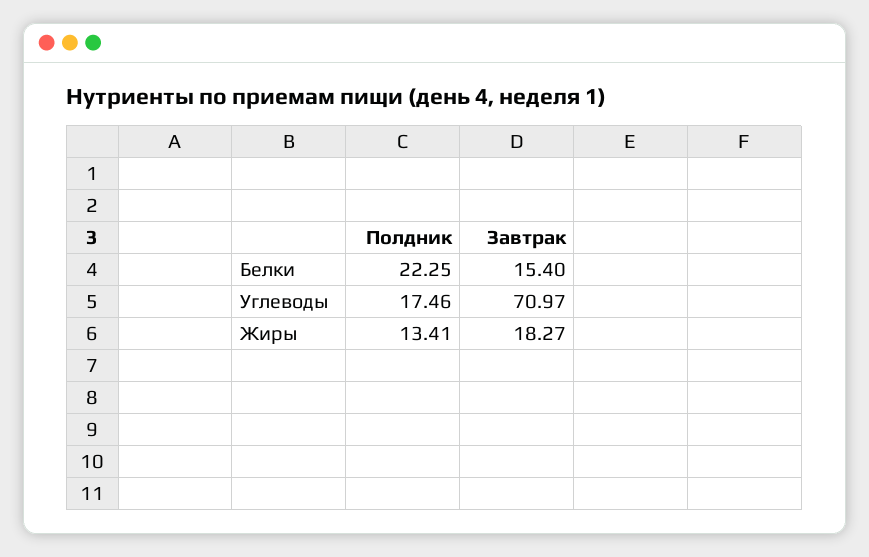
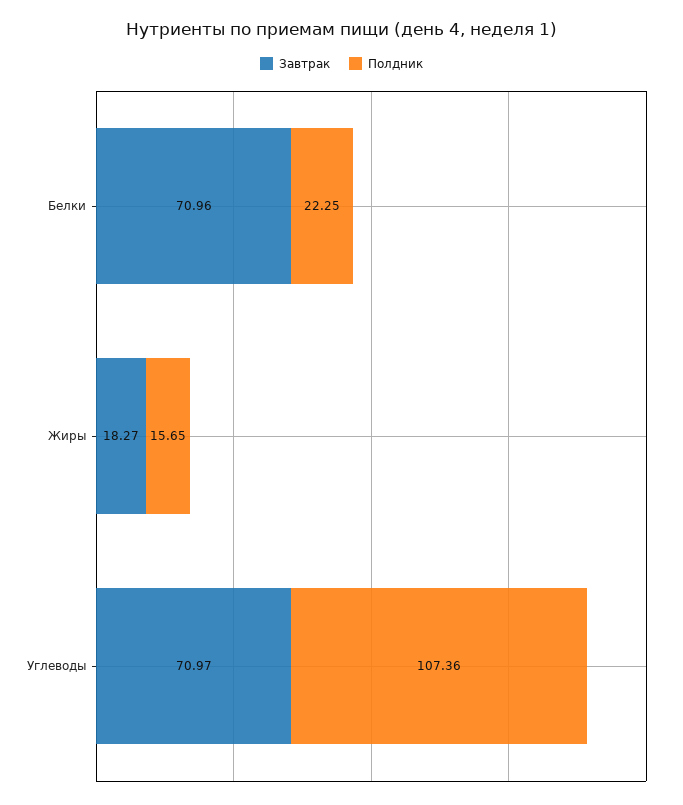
  {
    "Полдник": {
      "Белки": 22.25,
-     "Углеводы": 17.46,
+     "Углеводы": 107.36,
-     "Жиры": 13.41
+     "Жиры": 15.65
    },
    "Завтрак": {
-     "Белки": 15.4,
+     "Белки": 70.96,
      "Углеводы": 70.97,
      "Жиры": 18.27
    }
  }

